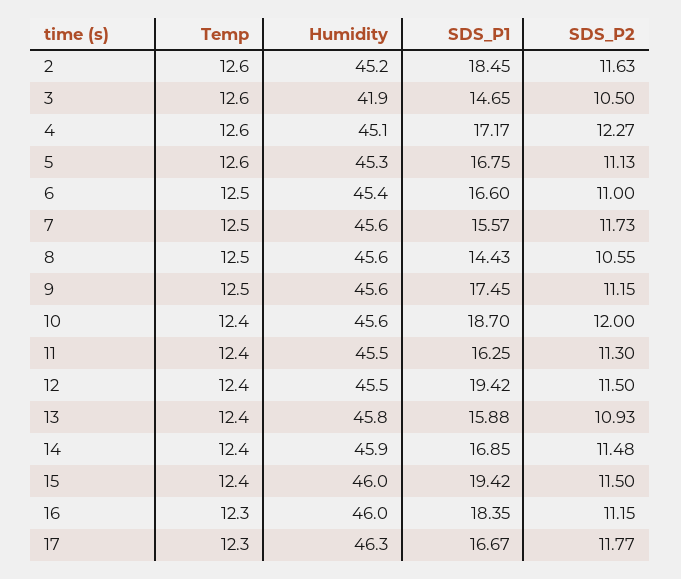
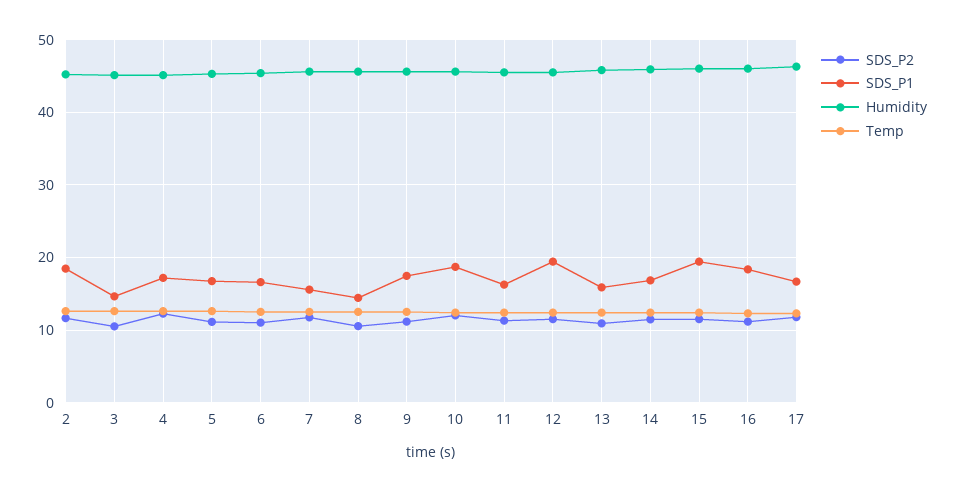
  {
    "Temp": {
      "2": 12.6,
      "3": 12.6,
      "4": 12.6,
      "5": 12.6,
      "6": 12.5,
      "7": 12.5,
      "8": 12.5,
      "9": 12.5,
      "10": 12.4,
      "11": 12.4,
      "12": 12.4,
      "13": 12.4,
      "14": 12.4,
      "15": 12.4,
      "16": 12.3,
      "17": 12.3
    },
    "Humidity": {
      "2": 45.2,
-     "3": 41.9,
+     "3": 45,
      "4": 45.1,
      "5": 45.3,
      "6": 45.4,
      "7": 45.6,
      "8": 45.6,
      "9": 45.6,
      "10": 45.6,
      "11": 45.5,
      "12": 45.5,
      "13": 45.8,
      "14": 45.9,
      "15": 46,
      "16": 46,
      "17": 46.3
    },
    "SDS_P1": {
      "2": 18.45,
      "3": 14.65,
      "4": 17.17,
      "5": 16.75,
      "6": 16.6,
      "7": 15.57,
      "8": 14.43,
      "9": 17.45,
      "10": 18.7,
      "11": 16.25,
      "12": 19.42,
      "13": 15.88,
      "14": 16.85,
      "15": 19.42,
      "16": 18.35,
      "17": 16.67
    },
    "SDS_P2": {
      "2": 11.63,
      "3": 10.5,
      "4": 12.27,
      "5": 11.13,
      "6": 11,
      "7": 11.73,
      "8": 10.55,
      "9": 11.15,
      "10": 12,
      "11": 11.3,
      "12": 11.5,
      "13": 10.93,
      "14": 11.48,
      "15": 11.5,
      "16": 11.15,
      "17": 11.77
    }
  }

